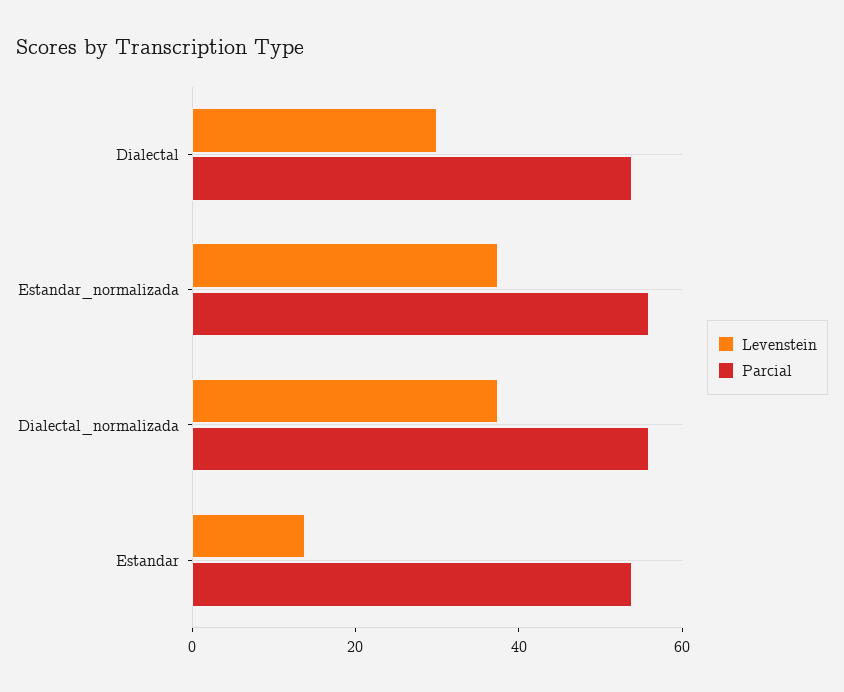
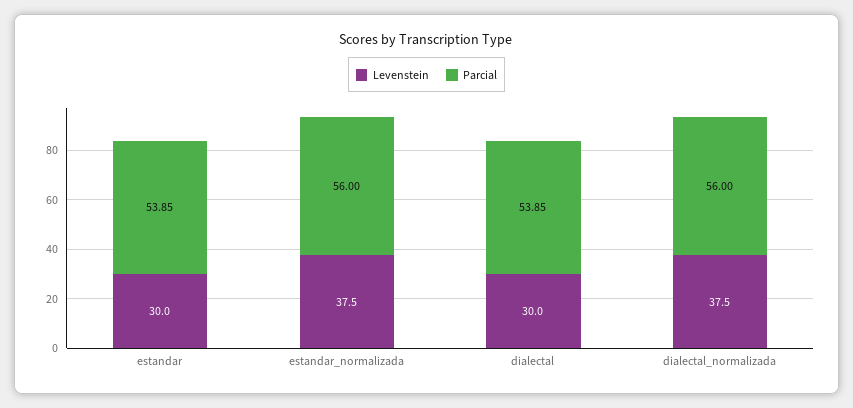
  {
    "Levenstein": {
      "Dialectal": 30,
      "Estandar_normalizada": 37.5,
      "Dialectal_normalizada": 37.5,
-     "Estandar": 15
+     "Estandar": 30
    },
    "Parcial": {
      "Dialectal": 53.85,
      "Estandar_normalizada": 56,
      "Dialectal_normalizada": 56,
      "Estandar": 53.85
    }
  }

